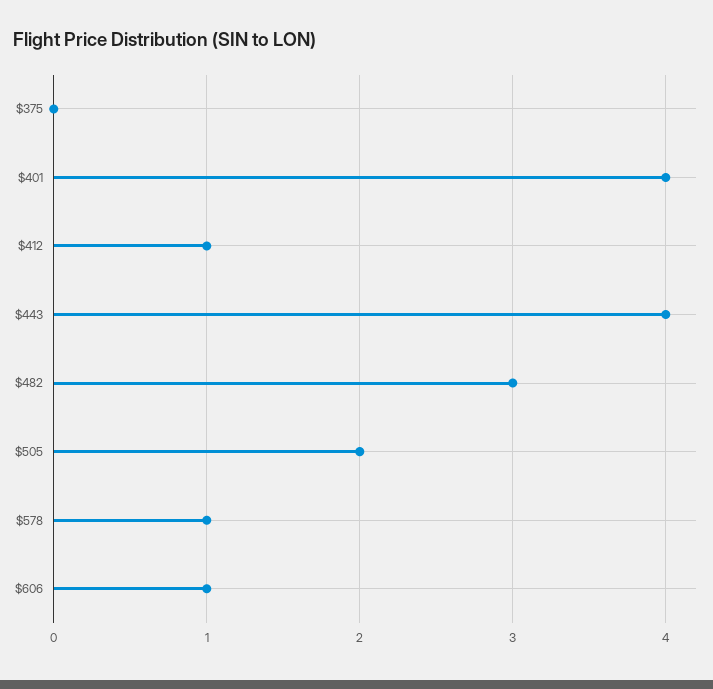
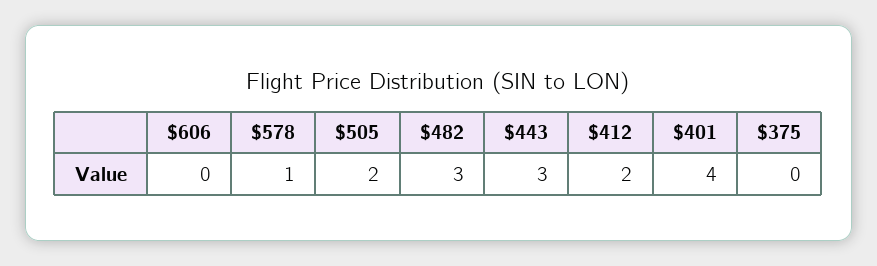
  {
    "$375": 0,
    "$401": 4,
-   "$412": 1,
+   "$412": 2,
-   "$443": 4,
+   "$443": 3,
    "$482": 3,
    "$505": 2,
    "$578": 1,
-   "$606": 1
+   "$606": 0
  }

